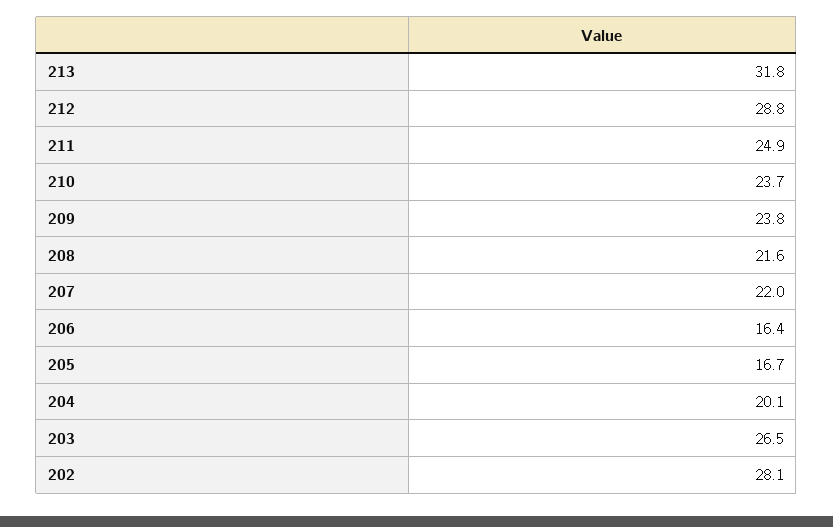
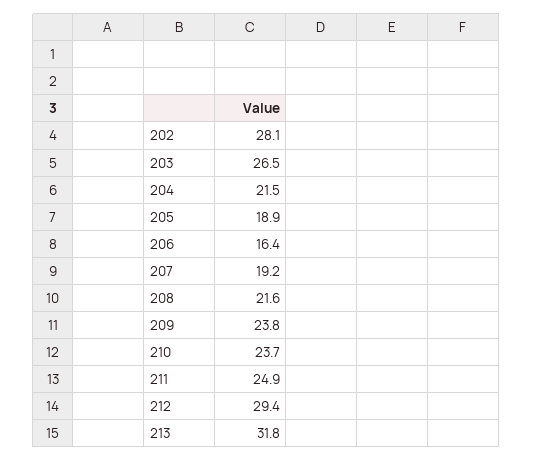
  {
    "213": 31.8,
-   "212": 28.8,
+   "212": 29.4,
    "211": 24.9,
    "210": 23.7,
    "209": 23.8,
    "208": 21.6,
-   "207": 22,
+   "207": 19.2,
    "206": 16.4,
-   "205": 16.7,
+   "205": 18.9,
-   "204": 20.1,
+   "204": 21.5,
    "203": 26.5,
    "202": 28.1
  }

